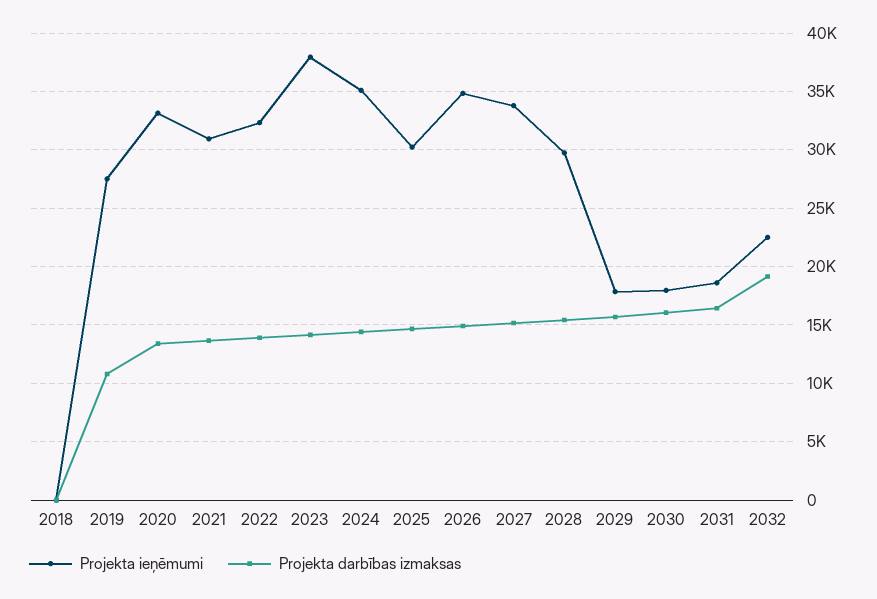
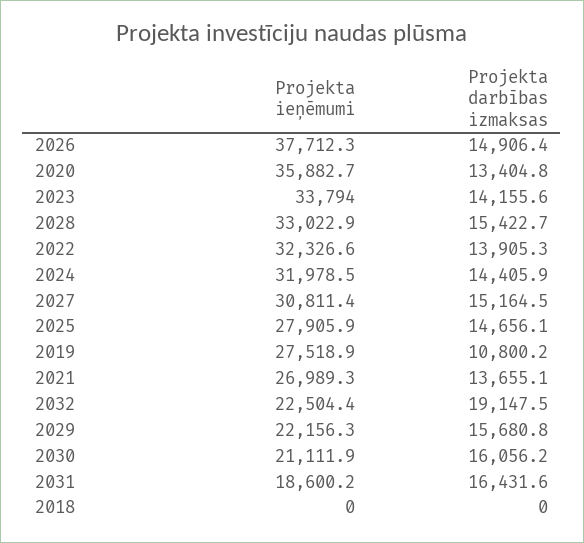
  {
    "Projekta ieņēmumi": {
      "2018": 0,
      "2019": 27518.9,
-     "2020": 33000,
+     "2020": 35882.7,
-     "2021": 31000,
+     "2021": 26989.3,
      "2022": 32326.6,
-     "2023": 38000,
+     "2023": 33794,
-     "2024": 35000,
+     "2024": 31978.5,
-     "2025": 30000,
+     "2025": 27905.9,
-     "2026": 35000,
+     "2026": 37712.3,
-     "2027": 34000,
+     "2027": 30811.4,
-     "2028": 30000,
+     "2028": 33022.9,
-     "2029": 18000,
+     "2029": 22156.3,
-     "2030": 18000,
+     "2030": 21111.9,
      "2031": 18600.2,
      "2032": 22504.4
    },
    "Projekta darbības izmaksas": {
      "2018": 0,
      "2019": 10800.2,
      "2020": 13404.8,
      "2021": 13655.1,
      "2022": 13905.3,
      "2023": 14155.6,
      "2024": 14405.9,
      "2025": 14656.1,
      "2026": 14906.4,
      "2027": 15164.5,
      "2028": 15422.7,
      "2029": 15680.8,
      "2030": 16056.2,
      "2031": 16431.6,
      "2032": 19147.5
    }
  }

